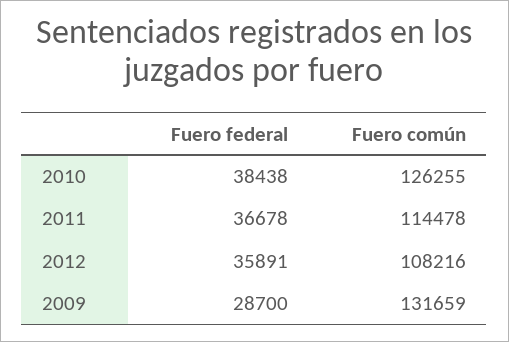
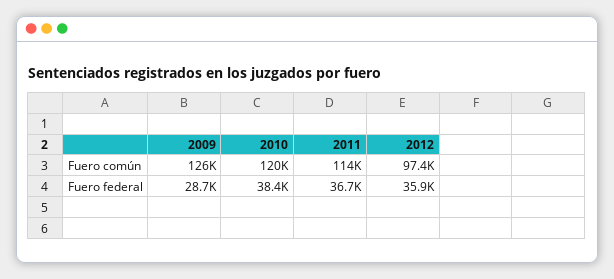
  {
    "Fuero federal": {
      "2010": 38438,
      "2011": 36678,
      "2012": 35891,
      "2009": 28700
    },
    "Fuero común": {
-     "2010": 126255,
+     "2010": 120000,
      "2011": 114478,
-     "2012": 108216,
+     "2012": 97400,
-     "2009": 131659
+     "2009": 126000
    }
  }

